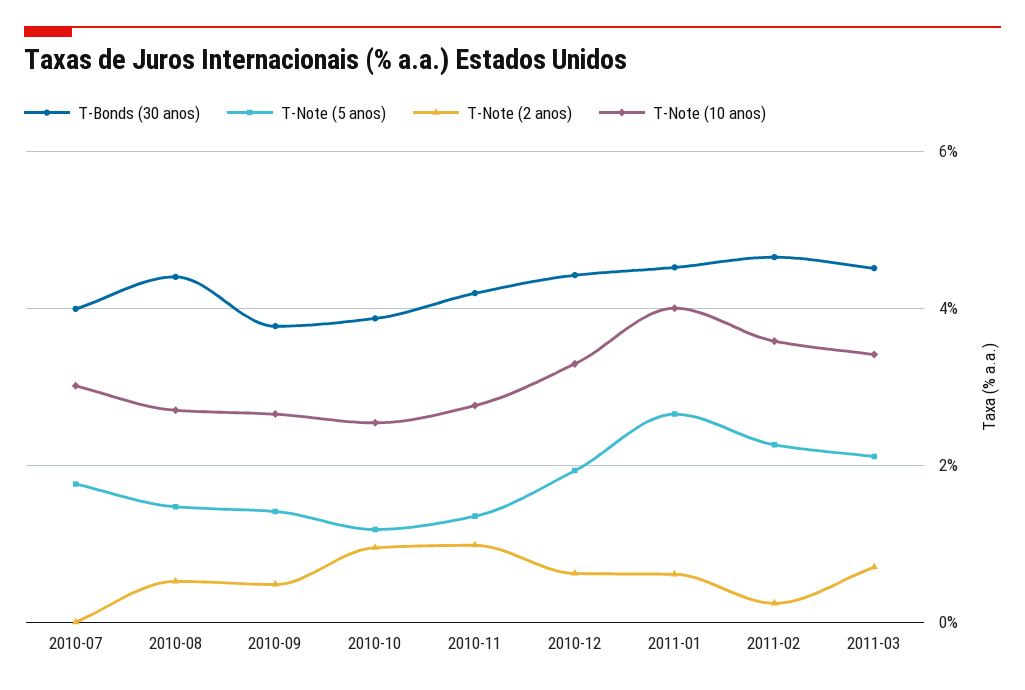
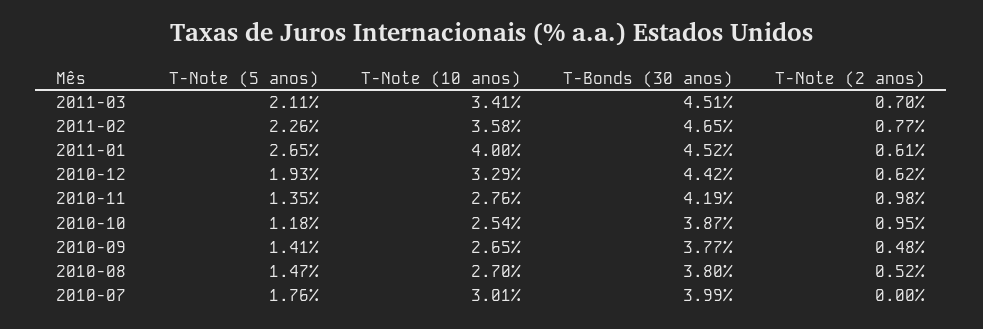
  {
    "T-Bonds (30 anos)": {
      "2010-07": 3.99,
-     "2010-08": 4.4,
+     "2010-08": 3.8,
      "2010-09": 3.77,
      "2010-10": 3.87,
      "2010-11": 4.19,
      "2010-12": 4.42,
      "2011-01": 4.52,
      "2011-02": 4.65,
      "2011-03": 4.51
    },
    "T-Note (5 anos)": {
      "2010-07": 1.76,
      "2010-08": 1.47,
      "2010-09": 1.41,
      "2010-10": 1.18,
      "2010-11": 1.35,
      "2010-12": 1.93,
      "2011-01": 2.65,
      "2011-02": 2.26,
      "2011-03": 2.11
    },
    "T-Note (2 anos)": {
      "2010-07": 0,
      "2010-08": 0.52,
      "2010-09": 0.48,
      "2010-10": 0.95,
      "2010-11": 0.98,
      "2010-12": 0.62,
      "2011-01": 0.61,
-     "2011-02": 0.2,
+     "2011-02": 0.77,
      "2011-03": 0.7
    },
    "T-Note (10 anos)": {
      "2010-07": 3.01,
      "2010-08": 2.7,
      "2010-09": 2.65,
      "2010-10": 2.54,
      "2010-11": 2.76,
      "2010-12": 3.29,
      "2011-01": 4,
      "2011-02": 3.58,
      "2011-03": 3.41
    }
  }

